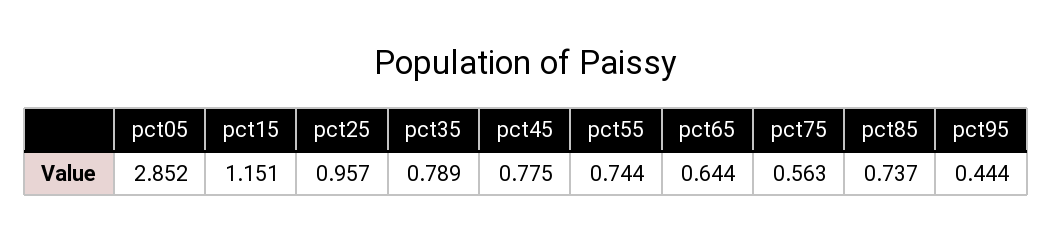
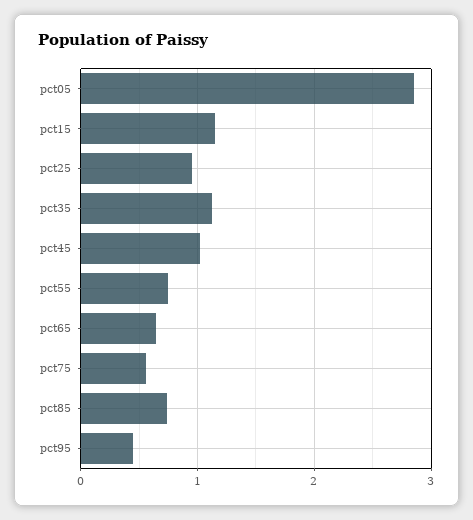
  {
    "pct05": 2.852,
    "pct15": 1.151,
    "pct25": 0.957,
-   "pct35": 0.789,
+   "pct35": 1.1,
-   "pct45": 0.775,
+   "pct45": 1,
    "pct55": 0.744,
    "pct65": 0.644,
    "pct75": 0.563,
    "pct85": 0.737,
    "pct95": 0.444
  }

